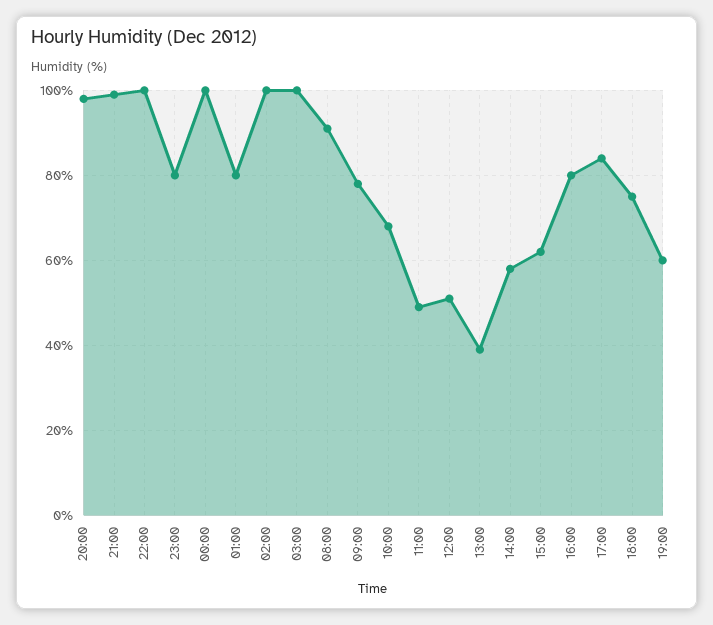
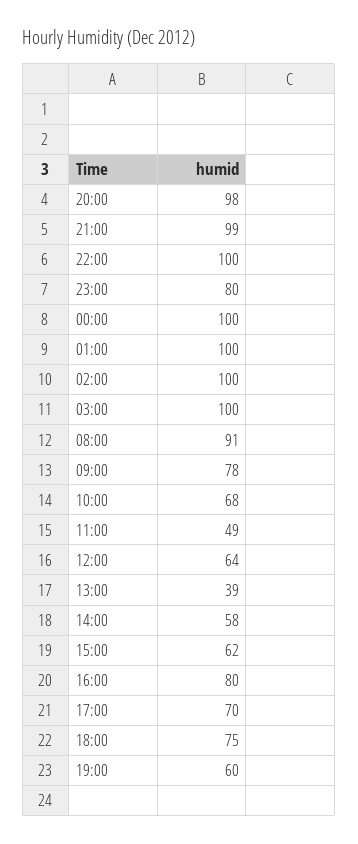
  {
    "20:00": 98,
    "21:00": 99,
    "22:00": 100,
    "23:00": 80,
    "00:00": 100,
-   "01:00": 80,
+   "01:00": 100,
    "02:00": 100,
    "03:00": 100,
    "08:00": 91,
    "09:00": 78,
    "10:00": 68,
    "11:00": 49,
-   "12:00": 50,
+   "12:00": 64,
    "13:00": 39,
    "14:00": 58,
    "15:00": 62,
    "16:00": 80,
-   "17:00": 85,
+   "17:00": 70,
    "18:00": 75,
    "19:00": 60
  }

